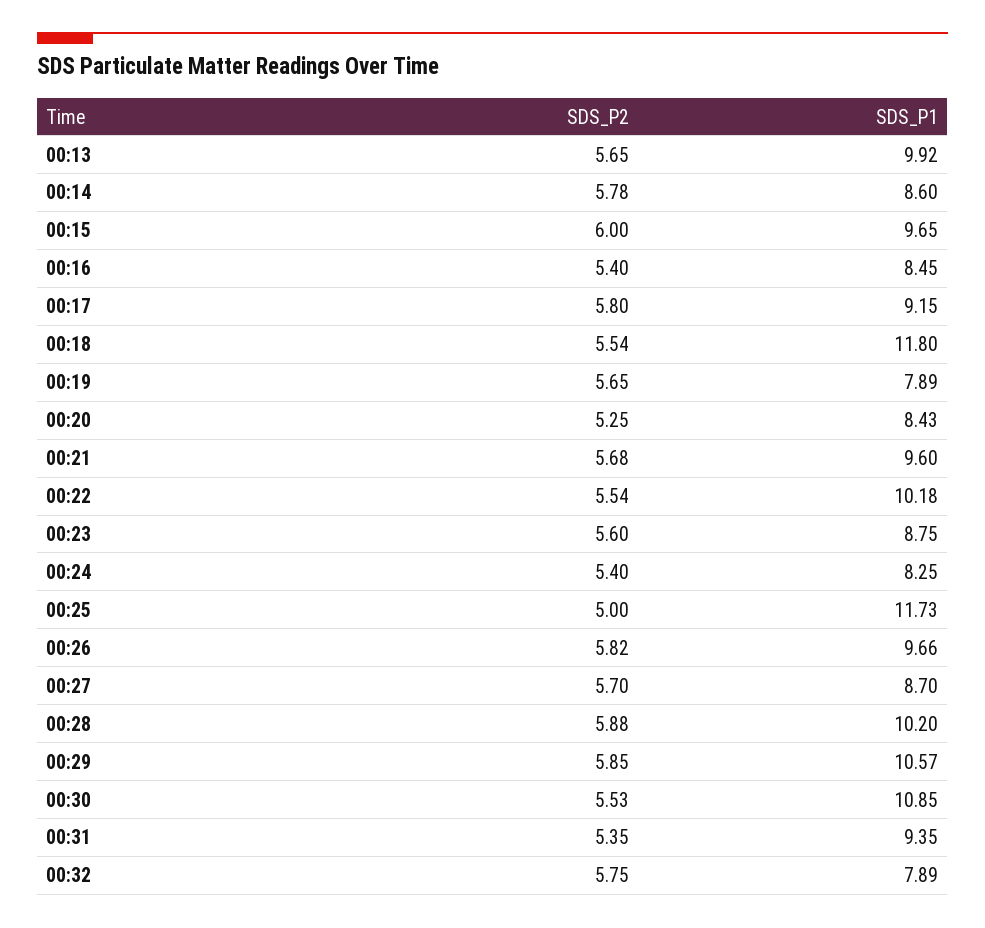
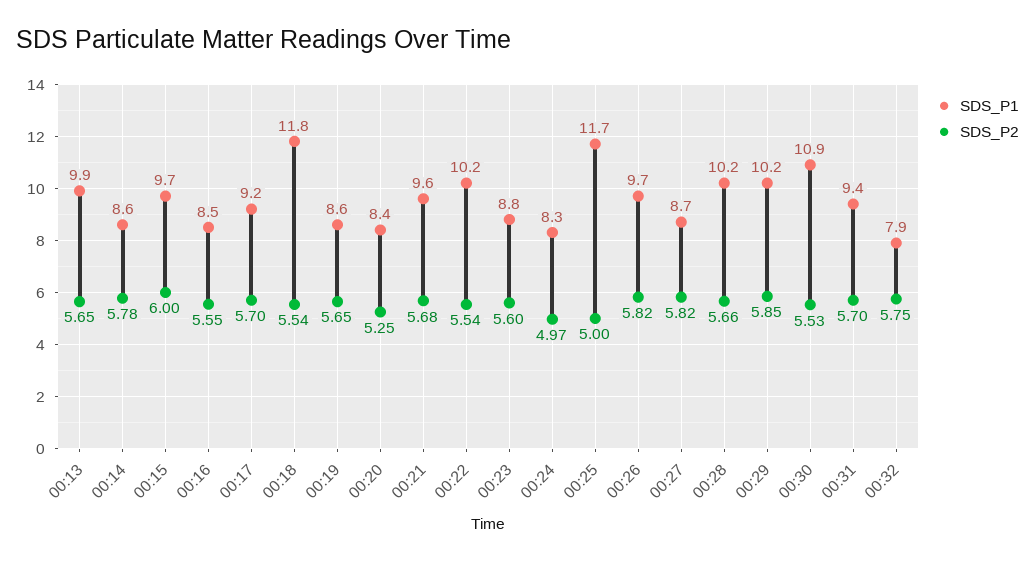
  {
    "SDS_P2": {
      "00:13": 5.65,
      "00:14": 5.78,
      "00:15": 6,
-     "00:16": 5.4,
+     "00:16": 5.55,
-     "00:17": 5.8,
+     "00:17": 5.7,
      "00:18": 5.54,
      "00:19": 5.65,
      "00:20": 5.25,
      "00:21": 5.68,
      "00:22": 5.54,
      "00:23": 5.6,
-     "00:24": 5.4,
+     "00:24": 4.97,
      "00:25": 5,
      "00:26": 5.82,
-     "00:27": 5.7,
+     "00:27": 5.82,
-     "00:28": 5.88,
+     "00:28": 5.66,
      "00:29": 5.85,
      "00:30": 5.53,
-     "00:31": 5.35,
+     "00:31": 5.7,
      "00:32": 5.75
    },
    "SDS_P1": {
      "00:13": 9.92,
      "00:14": 8.6,
      "00:15": 9.65,
      "00:16": 8.45,
      "00:17": 9.15,
      "00:18": 11.8,
-     "00:19": 7.89,
+     "00:19": 8.6,
      "00:20": 8.43,
      "00:21": 9.6,
      "00:22": 10.18,
      "00:23": 8.75,
      "00:24": 8.25,
      "00:25": 11.73,
      "00:26": 9.66,
      "00:27": 8.7,
      "00:28": 10.2,
-     "00:29": 10.57,
+     "00:29": 10.2,
      "00:30": 10.85,
      "00:31": 9.35,
      "00:32": 7.89
    }
  }

